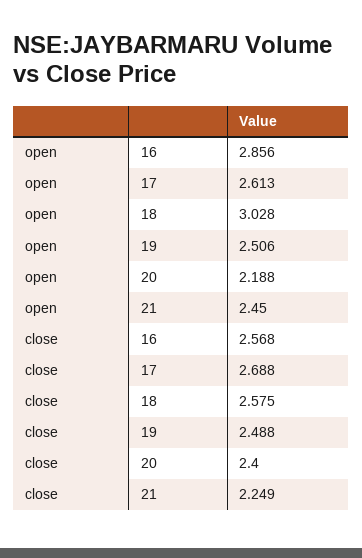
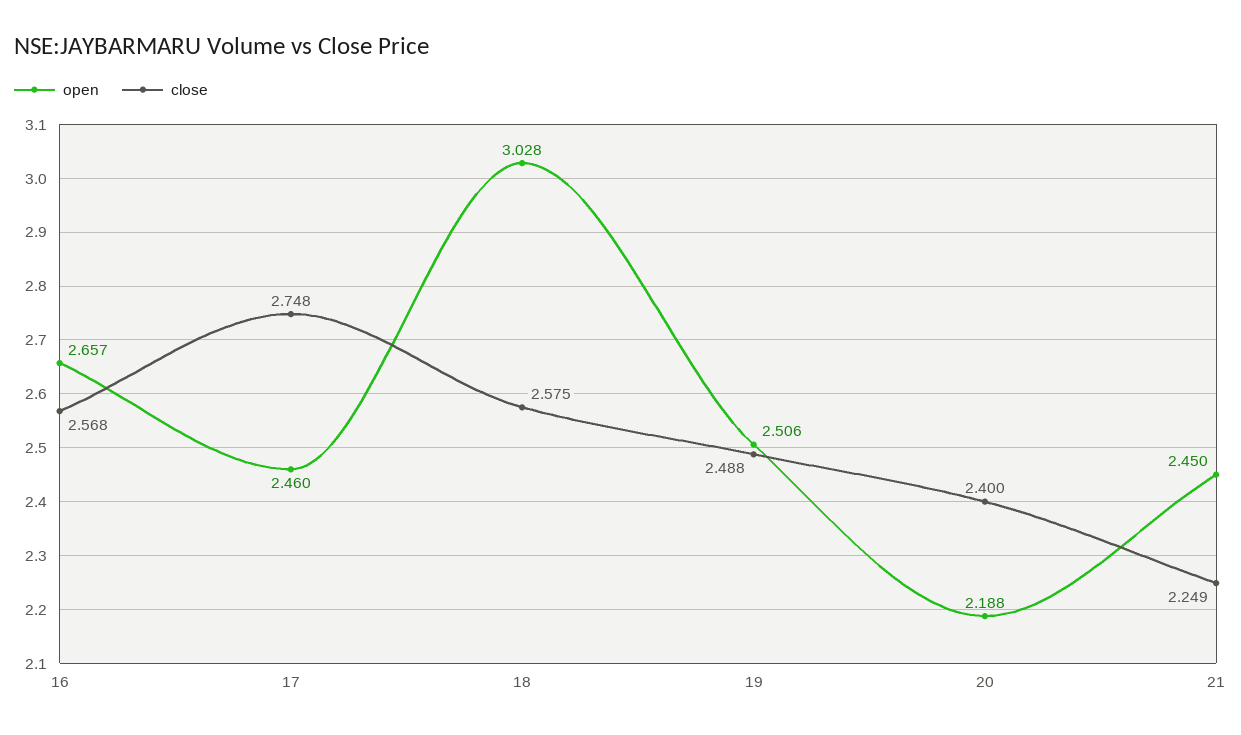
  {
    "open": {
-     "16": 2.856,
+     "16": 2.657,
-     "17": 2.613,
+     "17": 2.46,
      "18": 3.028,
      "19": 2.506,
      "20": 2.188,
      "21": 2.45
    },
    "close": {
      "16": 2.568,
-     "17": 2.688,
+     "17": 2.748,
      "18": 2.575,
      "19": 2.488,
      "20": 2.4,
      "21": 2.249
    }
  }

